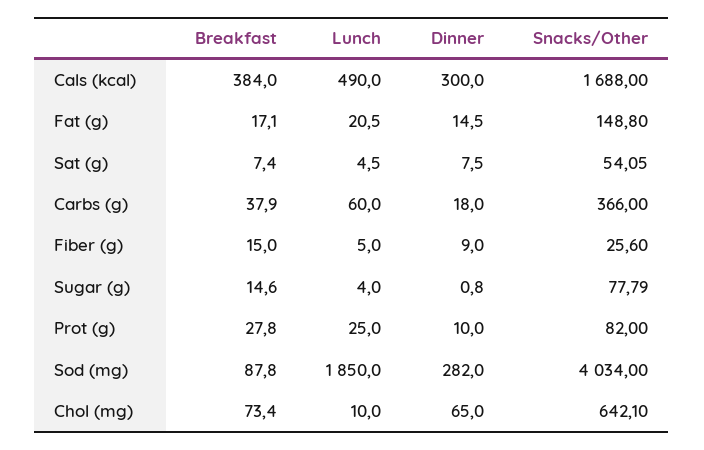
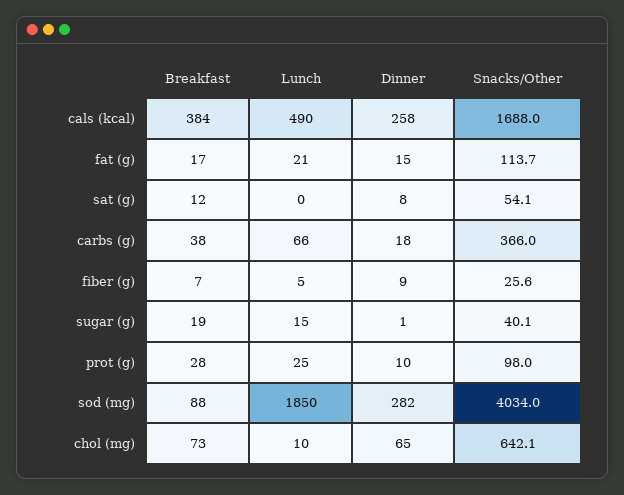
  {
    "Breakfast": {
      "Cals (kcal)": 384,
      "Fat (g)": 17.1,
-     "Sat (g)": 7.4,
+     "Sat (g)": 12,
      "Carbs (g)": 37.9,
-     "Fiber (g)": 15,
+     "Fiber (g)": 7,
-     "Sugar (g)": 14.6,
+     "Sugar (g)": 19,
      "Prot (g)": 27.8,
      "Sod (mg)": 87.8,
      "Chol (mg)": 73.4
    },
    "Lunch": {
      "Cals (kcal)": 490,
      "Fat (g)": 20.5,
-     "Sat (g)": 4.5,
+     "Sat (g)": 0,
-     "Carbs (g)": 60,
+     "Carbs (g)": 66,
      "Fiber (g)": 5,
-     "Sugar (g)": 4,
+     "Sugar (g)": 15,
      "Prot (g)": 25,
      "Sod (mg)": 1850,
      "Chol (mg)": 10
    },
    "Dinner": {
-     "Cals (kcal)": 300,
+     "Cals (kcal)": 258,
      "Fat (g)": 14.5,
      "Sat (g)": 7.5,
      "Carbs (g)": 18,
      "Fiber (g)": 9,
      "Sugar (g)": 0.8,
      "Prot (g)": 10,
      "Sod (mg)": 282,
      "Chol (mg)": 65
    },
    "Snacks/Other": {
      "Cals (kcal)": 1688,
-     "Fat (g)": 148.8,
+     "Fat (g)": 113.7,
      "Sat (g)": 54.05,
      "Carbs (g)": 366,
      "Fiber (g)": 25.6,
-     "Sugar (g)": 77.79,
+     "Sugar (g)": 40.1,
-     "Prot (g)": 82,
+     "Prot (g)": 98,
      "Sod (mg)": 4034,
      "Chol (mg)": 642.1
    }
  }

